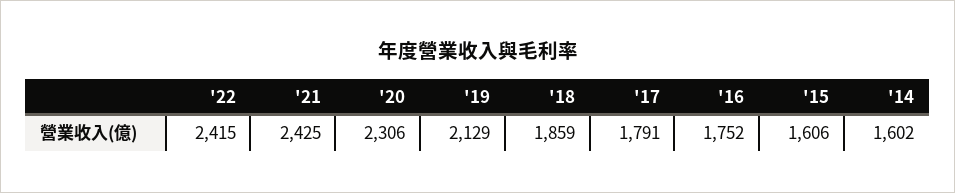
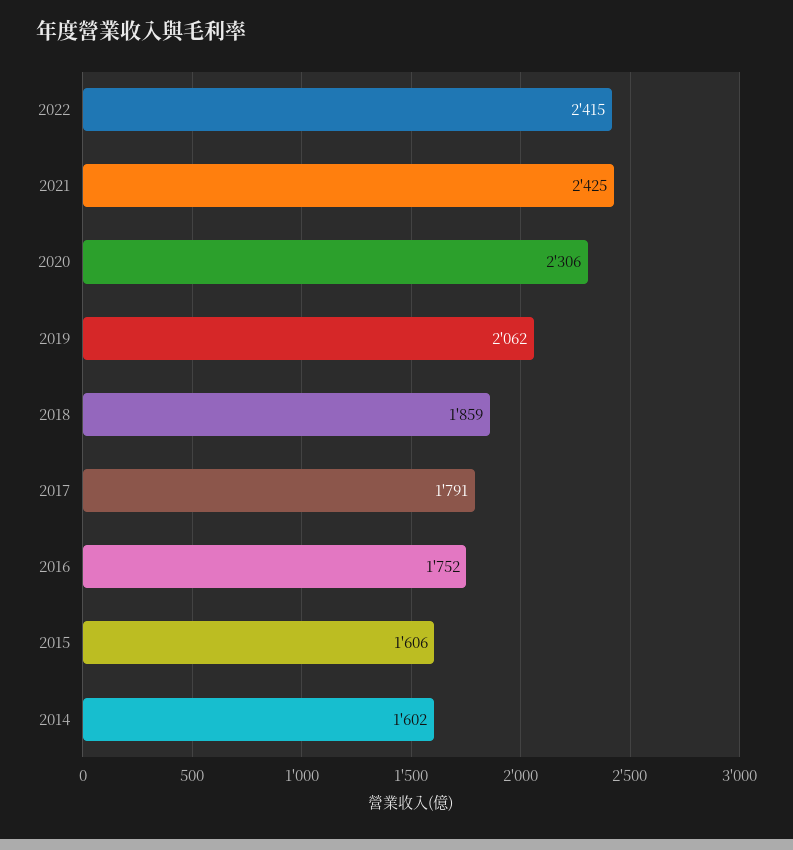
  {
    "'22": 2415,
    "'21": 2425,
    "'20": 2306,
-   "'19": 2129,
+   "'19": 2062,
    "'18": 1859,
    "'17": 1791,
    "'16": 1752,
    "'15": 1606,
    "'14": 1602
  }

